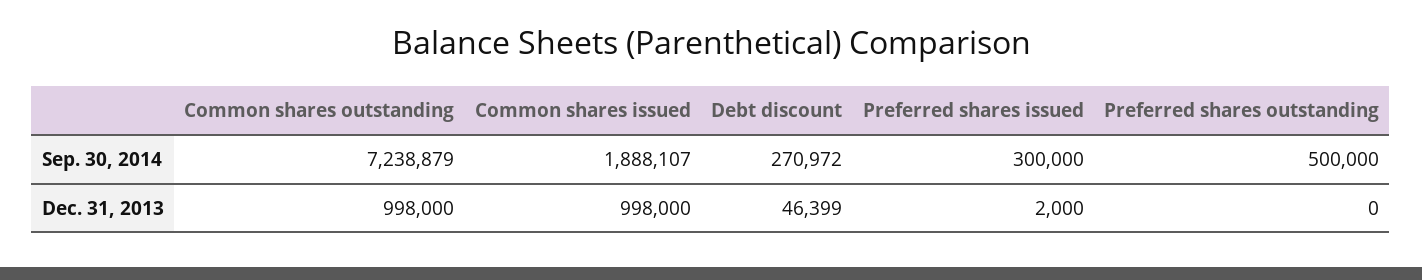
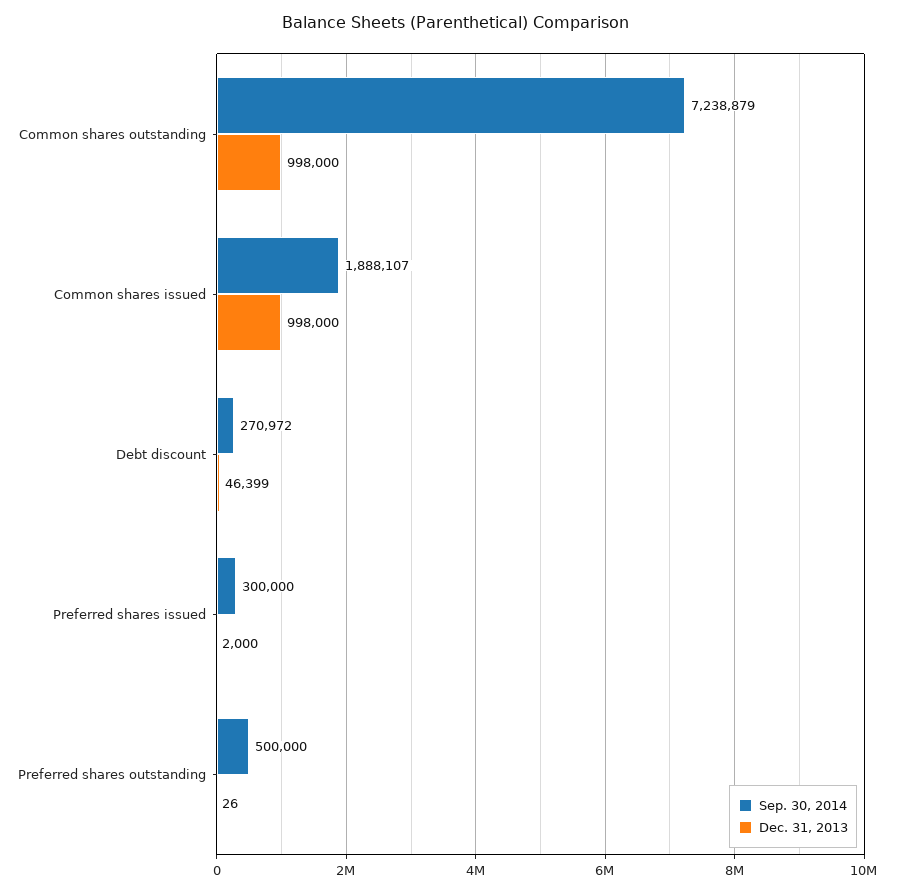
  {
    "Sep. 30, 2014": {
      "Common shares outstanding": 7238879,
      "Common shares issued": 1888107,
      "Debt discount": 270972,
      "Preferred shares issued": 300000,
      "Preferred shares outstanding": 500000
    },
    "Dec. 31, 2013": {
      "Common shares outstanding": 998000,
      "Common shares issued": 998000,
      "Debt discount": 46399,
      "Preferred shares issued": 2000,
-     "Preferred shares outstanding": 0
+     "Preferred shares outstanding": 26
    }
  }

